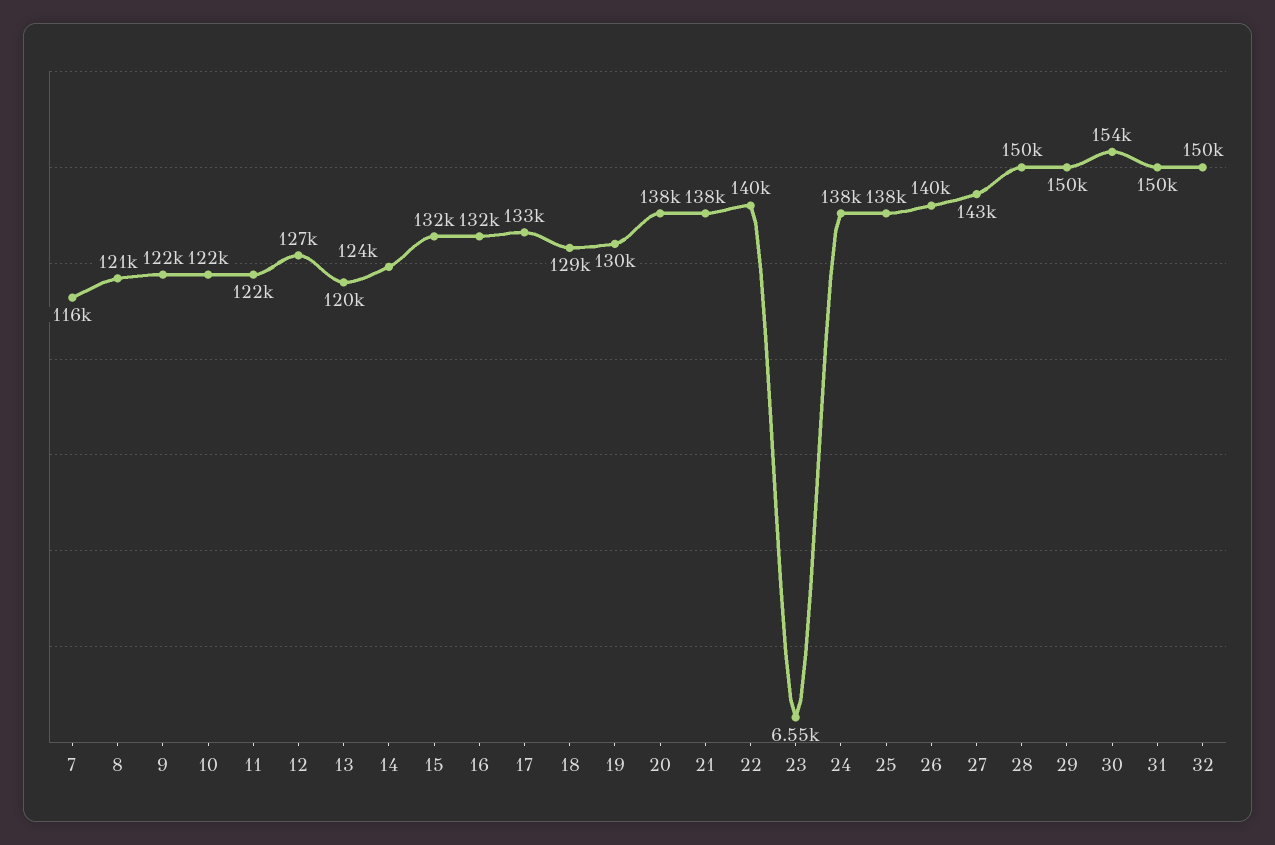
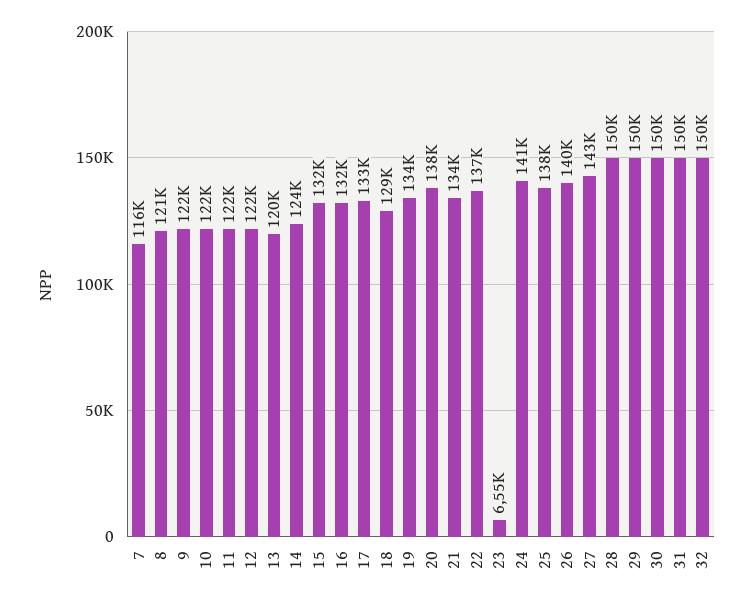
  {
    "7": 116000,
    "8": 121000,
    "9": 122000,
    "10": 122000,
    "11": 122000,
-   "12": 127000,
+   "12": 122000,
    "13": 120000,
    "14": 124000,
    "15": 132000,
    "16": 132000,
    "17": 133000,
    "18": 129000,
-   "19": 130000,
+   "19": 134000,
    "20": 138000,
-   "21": 138000,
+   "21": 134000,
-   "22": 140000,
+   "22": 137000,
    "23": 6550,
-   "24": 138000,
+   "24": 141000,
    "25": 138000,
    "26": 140000,
    "27": 143000,
    "28": 150000,
    "29": 150000,
-   "30": 154000,
+   "30": 150000,
    "31": 150000,
    "32": 150000
  }

